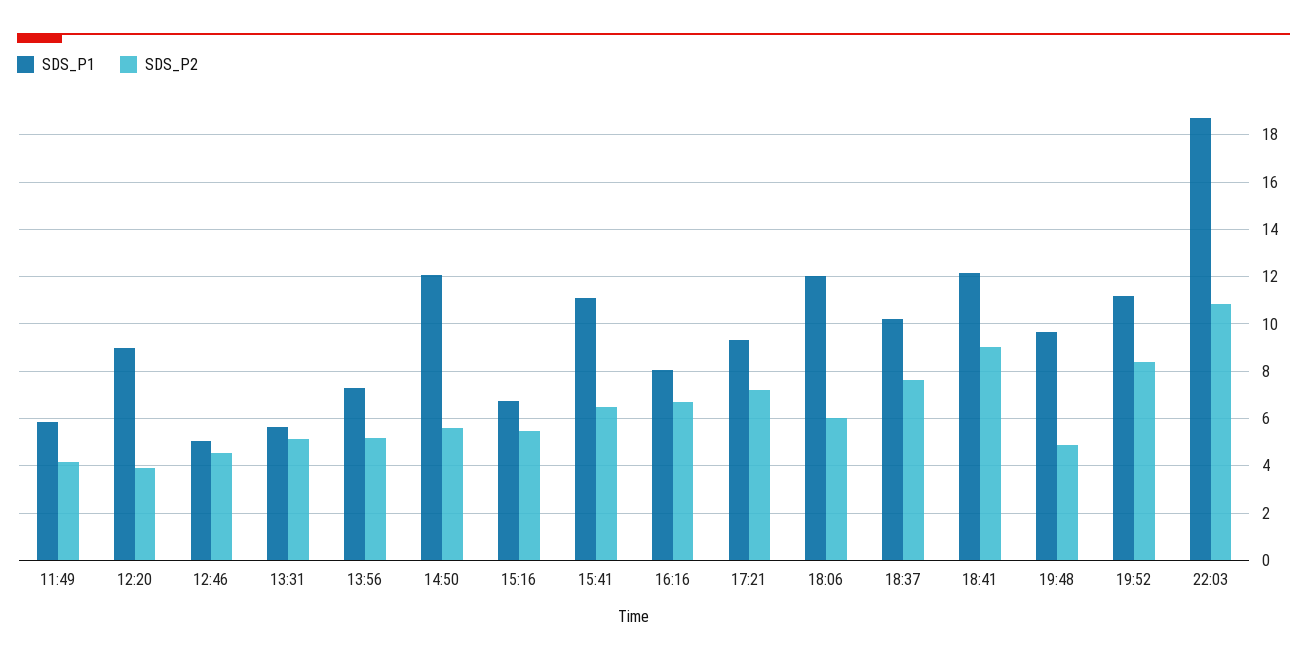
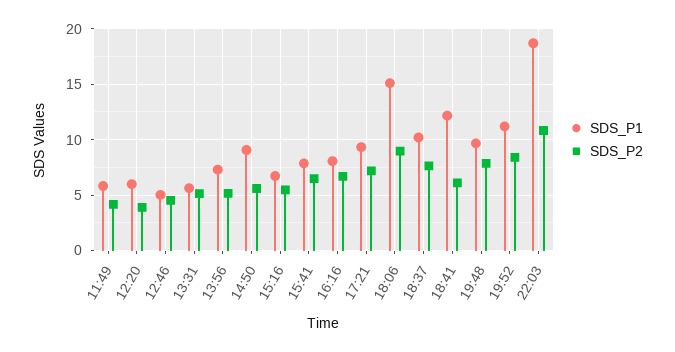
  {
    "SDS_P1": {
      "11:49": 6,
-     "12:20": 9,
+     "12:20": 6,
      "12:46": 5,
      "13:31": 5.5,
      "13:56": 7.5,
-     "14:50": 12,
+     "14:50": 9,
      "15:16": 6.5,
-     "15:41": 11,
+     "15:41": 8,
      "16:16": 8,
      "17:21": 9.5,
-     "18:06": 12,
+     "18:06": 15,
      "18:37": 10,
      "18:41": 12,
      "19:48": 9.5,
      "19:52": 11,
      "22:03": 18.5
    },
    "SDS_P2": {
      "11:49": 4,
      "12:20": 4,
      "12:46": 4.5,
      "13:31": 5,
      "13:56": 5,
      "14:50": 5.5,
      "15:16": 5.5,
      "15:41": 6.5,
      "16:16": 6.5,
      "17:21": 7,
-     "18:06": 6,
+     "18:06": 9,
      "18:37": 7.5,
-     "18:41": 9,
+     "18:41": 6,
-     "19:48": 5,
+     "19:48": 8,
      "19:52": 8.5,
      "22:03": 11
    }
  }

